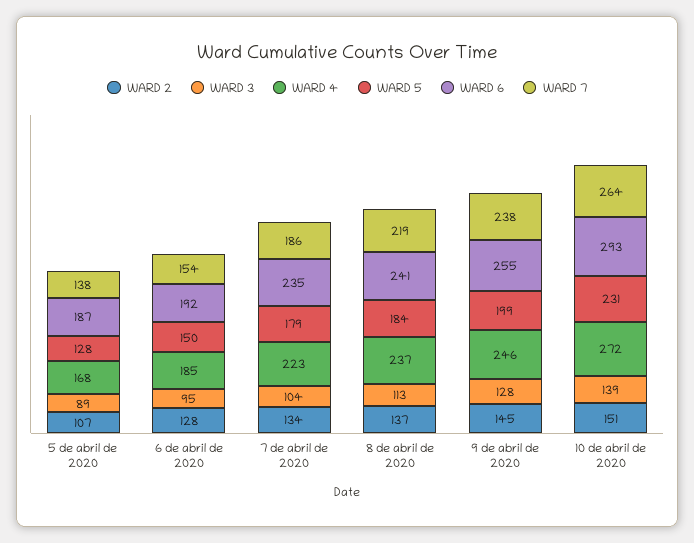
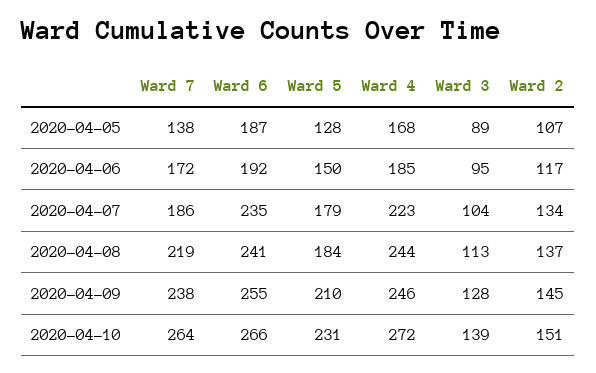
  {
    "WARD 2": {
      "5 de abril de 2020": 107,
-     "6 de abril de 2020": 128,
+     "6 de abril de 2020": 117,
      "7 de abril de 2020": 134,
      "8 de abril de 2020": 137,
      "9 de abril de 2020": 145,
      "10 de abril de 2020": 151
    },
    "WARD 3": {
      "5 de abril de 2020": 89,
      "6 de abril de 2020": 95,
      "7 de abril de 2020": 104,
      "8 de abril de 2020": 113,
      "9 de abril de 2020": 128,
      "10 de abril de 2020": 139
    },
    "WARD 4": {
      "5 de abril de 2020": 168,
      "6 de abril de 2020": 185,
      "7 de abril de 2020": 223,
-     "8 de abril de 2020": 237,
+     "8 de abril de 2020": 244,
      "9 de abril de 2020": 246,
      "10 de abril de 2020": 272
    },
    "WARD 5": {
      "5 de abril de 2020": 128,
      "6 de abril de 2020": 150,
      "7 de abril de 2020": 179,
      "8 de abril de 2020": 184,
-     "9 de abril de 2020": 199,
+     "9 de abril de 2020": 210,
      "10 de abril de 2020": 231
    },
    "WARD 6": {
      "5 de abril de 2020": 187,
      "6 de abril de 2020": 192,
      "7 de abril de 2020": 235,
      "8 de abril de 2020": 241,
      "9 de abril de 2020": 255,
-     "10 de abril de 2020": 293
+     "10 de abril de 2020": 266
    },
    "WARD 7": {
      "5 de abril de 2020": 138,
-     "6 de abril de 2020": 154,
+     "6 de abril de 2020": 172,
      "7 de abril de 2020": 186,
      "8 de abril de 2020": 219,
      "9 de abril de 2020": 238,
      "10 de abril de 2020": 264
    }
  }

